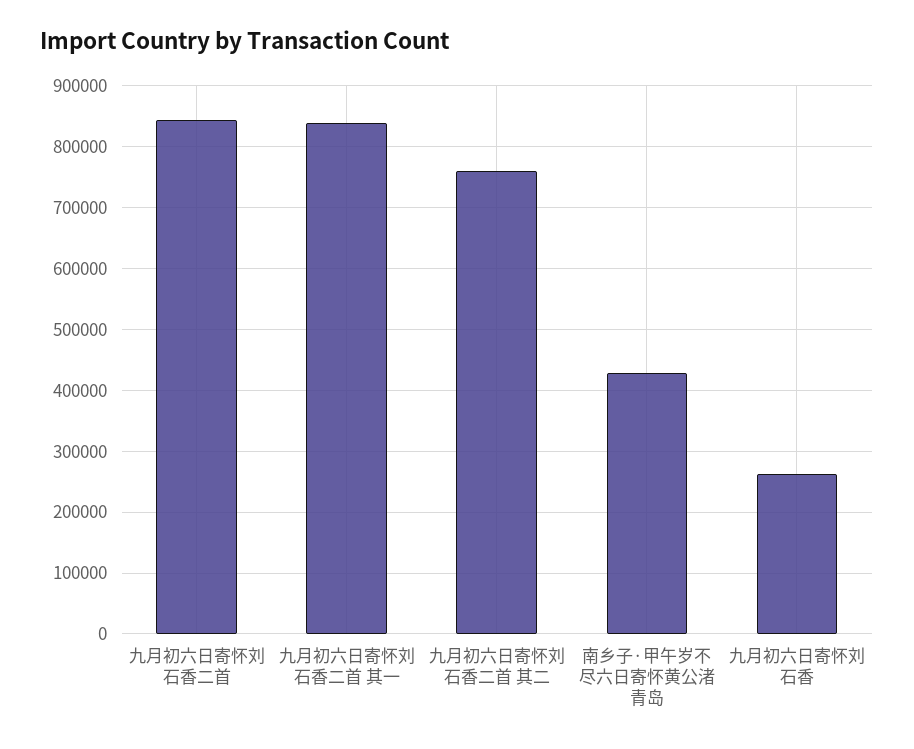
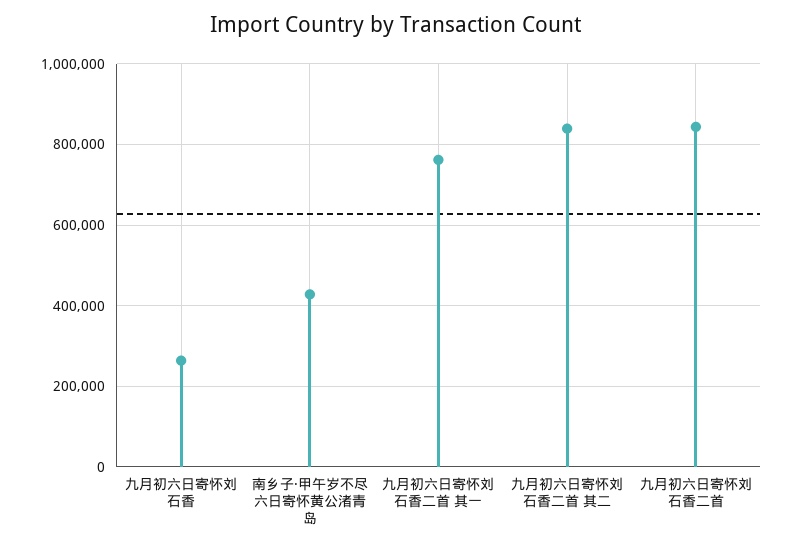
  {
    "九月初六日寄怀刘石香二首": 840000,
-   "九月初六日寄怀刘石香二首 其一": 840000,
+   "九月初六日寄怀刘石香二首 其一": 760000,
-   "九月初六日寄怀刘石香二首 其二": 760000,
+   "九月初六日寄怀刘石香二首 其二": 840000,
    "南乡子·甲午岁不尽六日寄怀黄公渚青岛": 430000,
    "九月初六日寄怀刘石香": 260000
  }

